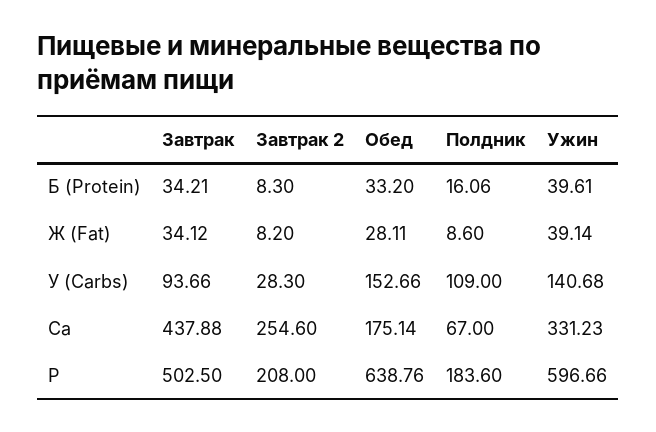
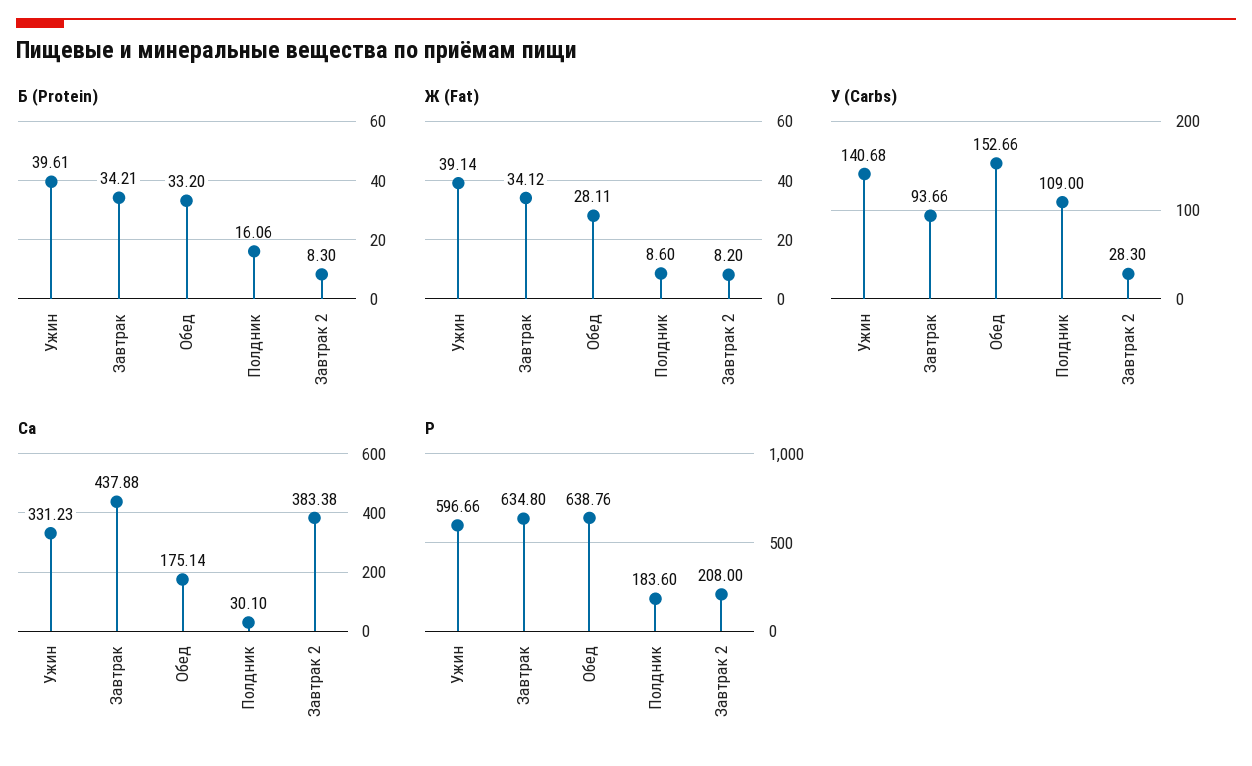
  {
    "Б (Protein)": {
      "Завтрак": 34.21,
      "Завтрак 2": 8.3,
      "Обед": 33.2,
      "Полдник": 16.06,
      "Ужин": 39.61
    },
    "Ж (Fat)": {
      "Завтрак": 34.12,
      "Завтрак 2": 8.2,
      "Обед": 28.11,
      "Полдник": 8.6,
      "Ужин": 39.14
    },
    "У (Carbs)": {
      "Завтрак": 93.66,
      "Завтрак 2": 28.3,
      "Обед": 152.66,
      "Полдник": 109,
      "Ужин": 140.68
    },
    "Ca": {
      "Завтрак": 437.88,
-     "Завтрак 2": 254.6,
+     "Завтрак 2": 383.38,
      "Обед": 175.14,
-     "Полдник": 67,
+     "Полдник": 30.1,
      "Ужин": 331.23
    },
    "P": {
-     "Завтрак": 502.5,
+     "Завтрак": 634.8,
      "Завтрак 2": 208,
      "Обед": 638.76,
      "Полдник": 183.6,
      "Ужин": 596.66
    }
  }

